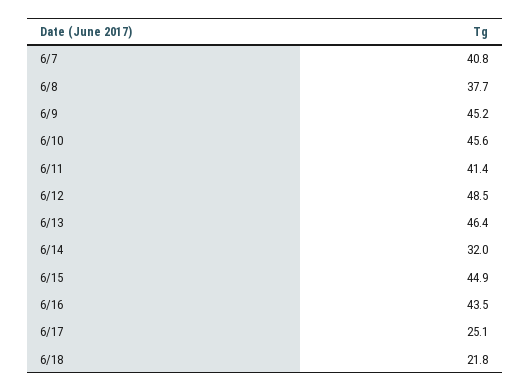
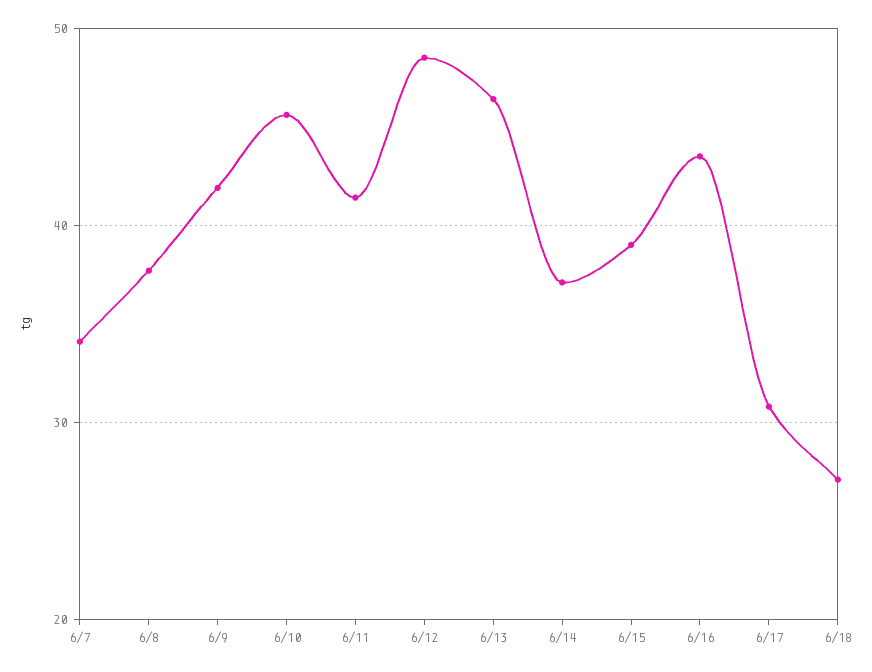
  {
-   "6/7": 40.8,
+   "6/7": 34,
    "6/8": 37.7,
-   "6/9": 45.2,
+   "6/9": 42,
    "6/10": 45.6,
    "6/11": 41.4,
    "6/12": 48.5,
    "6/13": 46.4,
-   "6/14": 32,
+   "6/14": 37,
-   "6/15": 44.9,
+   "6/15": 39,
    "6/16": 43.5,
-   "6/17": 25.1,
+   "6/17": 31,
-   "6/18": 21.8
+   "6/18": 27
  }

